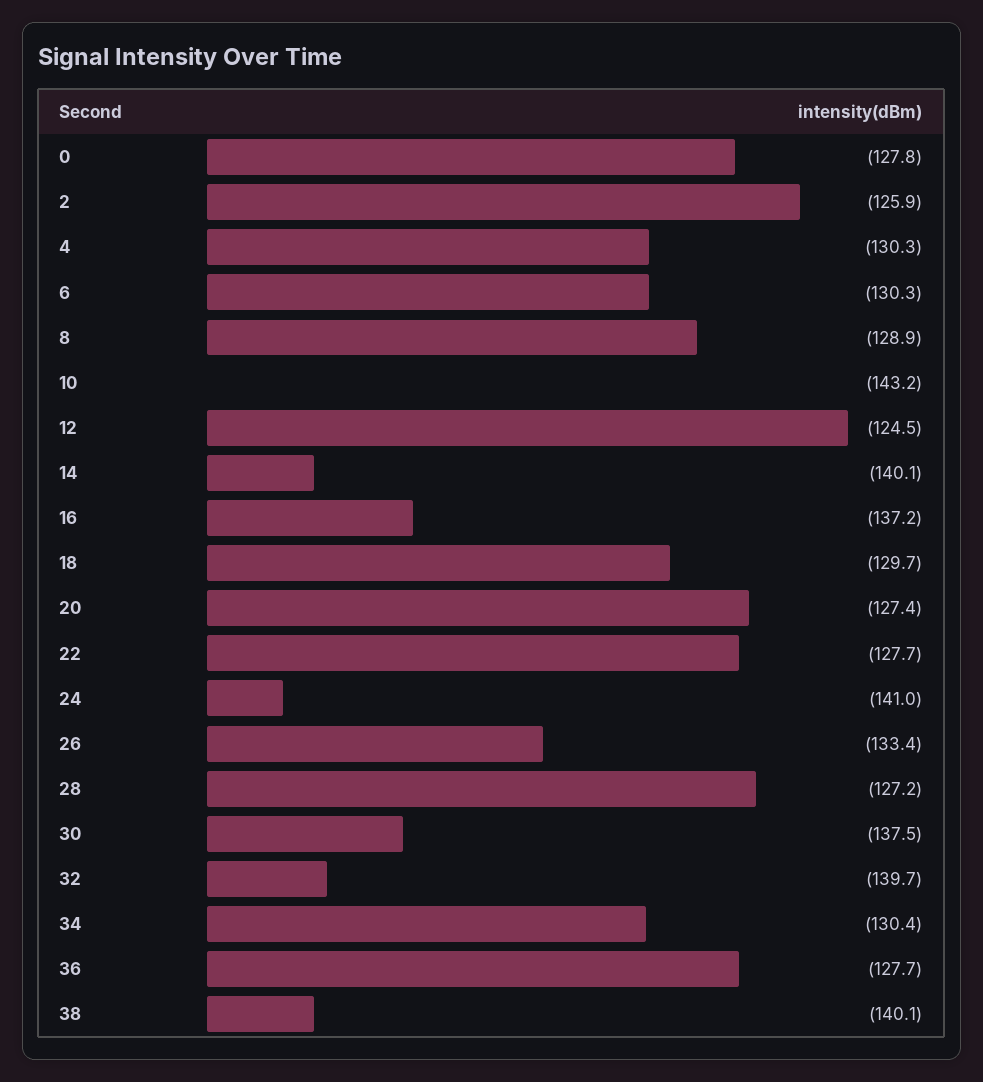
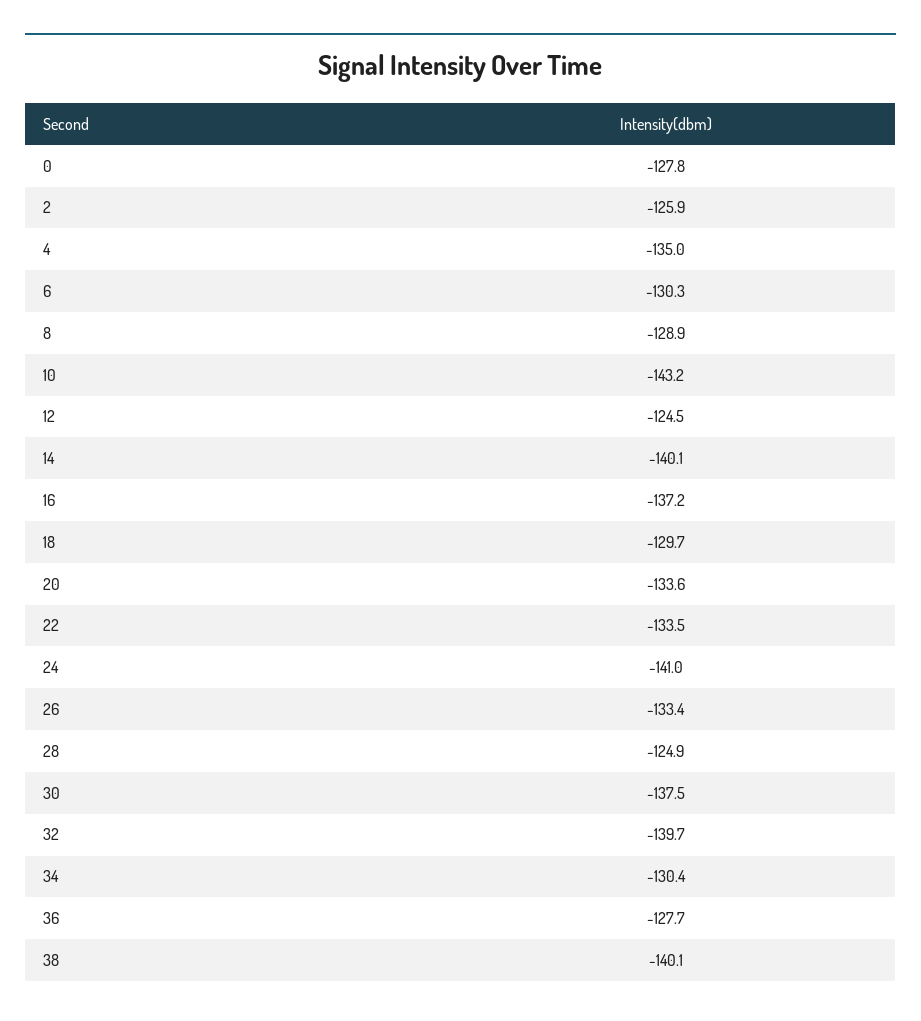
  {
    "0": -127.8,
    "2": -125.9,
-   "4": -130.3,
+   "4": -135,
    "6": -130.3,
    "8": -128.9,
    "10": -143.2,
    "12": -124.5,
    "14": -140.1,
    "16": -137.2,
    "18": -129.7,
-   "20": -127.4,
+   "20": -133.6,
-   "22": -127.7,
+   "22": -133.5,
    "24": -141,
    "26": -133.4,
-   "28": -127.2,
+   "28": -124.9,
    "30": -137.5,
    "32": -139.7,
    "34": -130.4,
    "36": -127.7,
    "38": -140.1
  }

